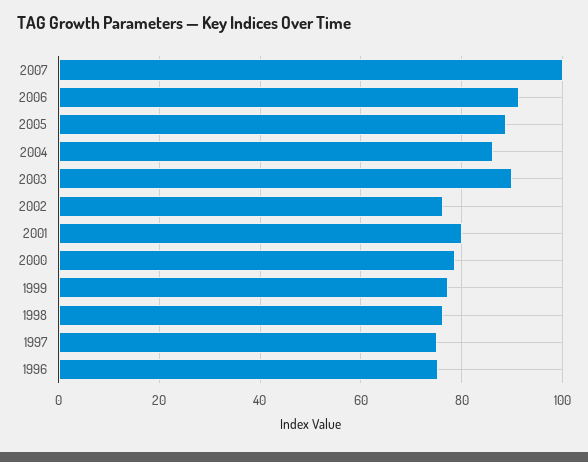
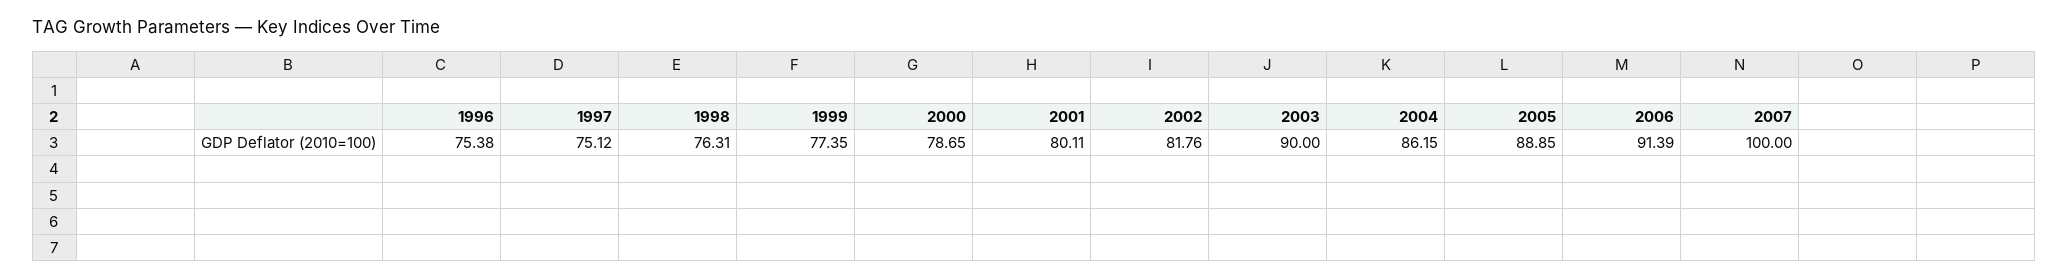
  {
    "2007": 100,
    "2006": 91.39,
    "2005": 88.85,
    "2004": 86.15,
    "2003": 90,
-   "2002": 76,
+   "2002": 81.76,
    "2001": 80.11,
    "2000": 78.65,
    "1999": 77.35,
    "1998": 76.31,
    "1997": 75.12,
    "1996": 75.38
  }

